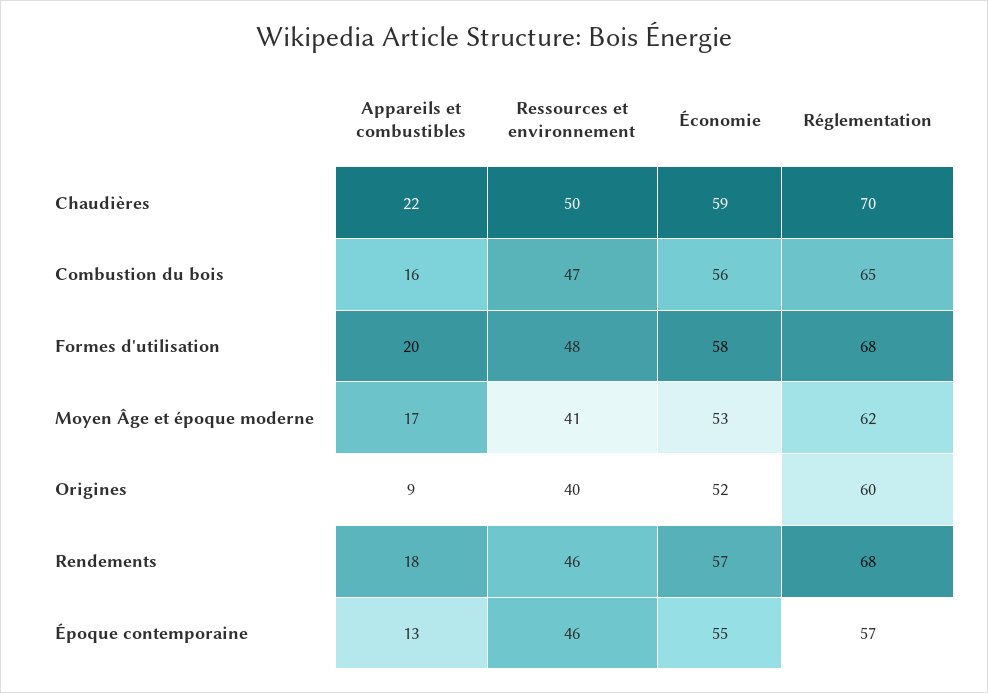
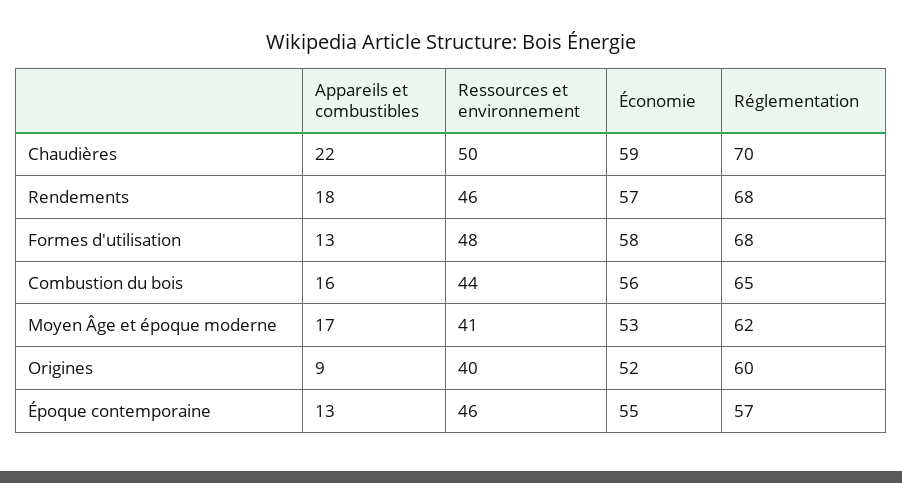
  {
    "Appareils et combustibles": {
      "Chaudières": 22,
      "Combustion du bois": 16,
-     "Formes d'utilisation": 20,
+     "Formes d'utilisation": 13,
      "Moyen Âge et époque moderne": 17,
      "Origines": 9,
      "Rendements": 18,
      "Époque contemporaine": 13
    },
    "Ressources et environnement": {
      "Chaudières": 50,
-     "Combustion du bois": 47,
+     "Combustion du bois": 44,
      "Formes d'utilisation": 48,
      "Moyen Âge et époque moderne": 41,
      "Origines": 40,
      "Rendements": 46,
      "Époque contemporaine": 46
    },
    "Économie": {
      "Chaudières": 59,
      "Combustion du bois": 56,
      "Formes d'utilisation": 58,
      "Moyen Âge et époque moderne": 53,
      "Origines": 52,
      "Rendements": 57,
      "Époque contemporaine": 55
    },
    "Réglementation": {
      "Chaudières": 70,
      "Combustion du bois": 65,
      "Formes d'utilisation": 68,
      "Moyen Âge et époque moderne": 62,
      "Origines": 60,
      "Rendements": 68,
      "Époque contemporaine": 57
    }
  }

